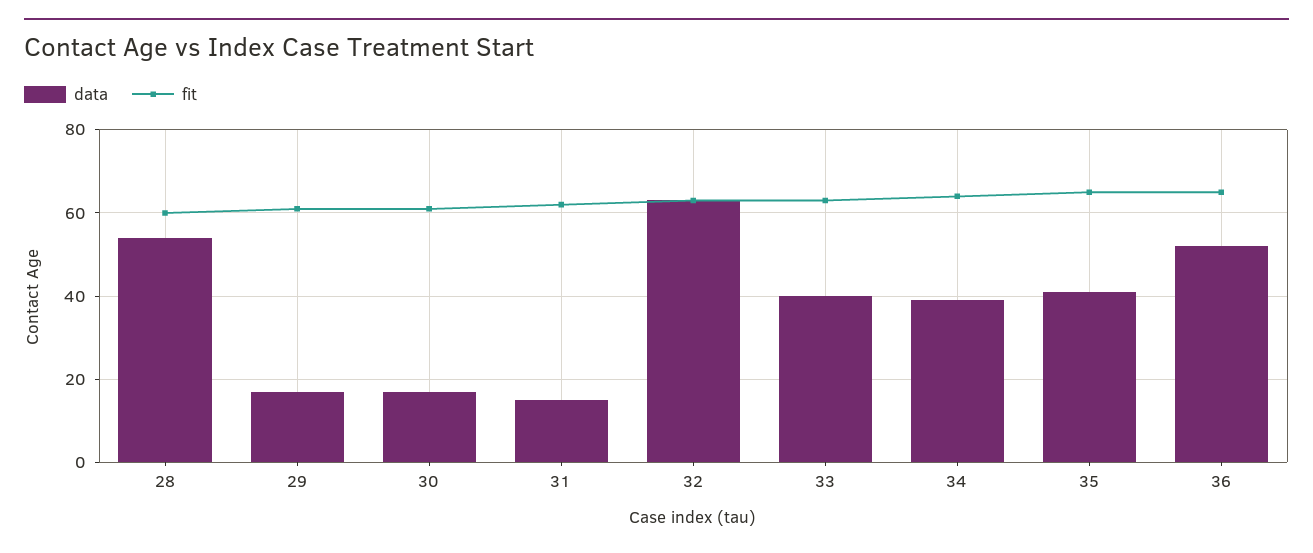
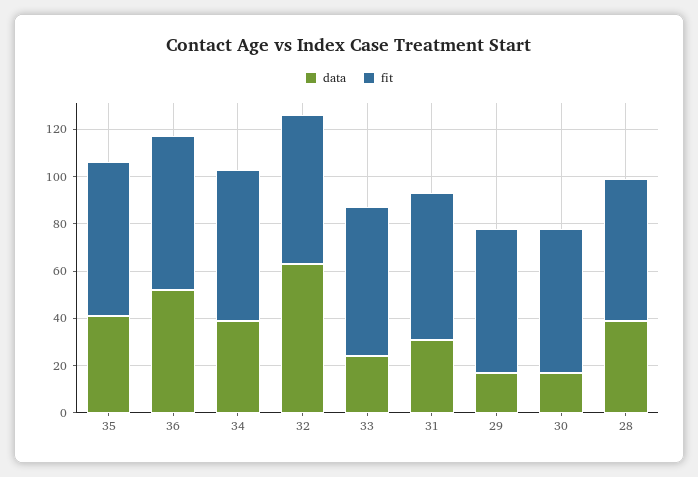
  {
    "data": {
-     "28": 55,
+     "28": 40,
      "29": 15,
      "30": 15,
-     "31": 15,
+     "31": 30,
      "32": 65,
-     "33": 40,
+     "33": 25,
      "34": 40,
      "35": 40,
      "36": 50
    },
    "fit": {
      "28": 60,
      "29": 60,
      "30": 60,
      "31": 60,
      "32": 65,
      "33": 65,
      "34": 65,
      "35": 65,
      "36": 65
    }
  }

